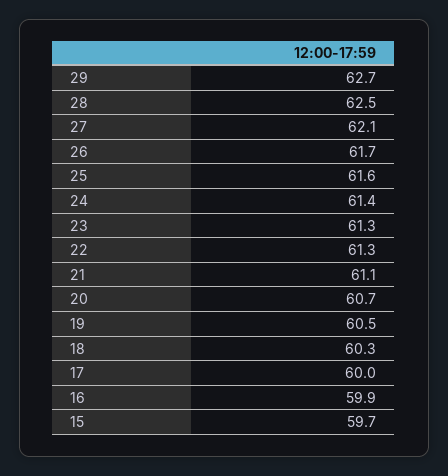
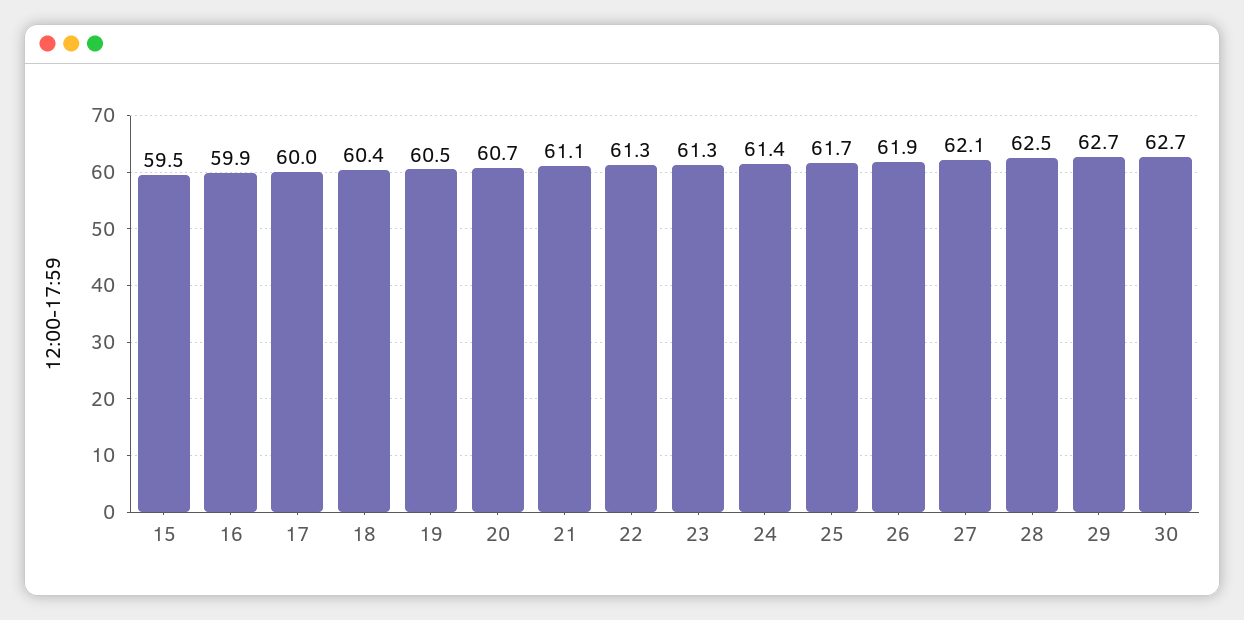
  {
    "29": 62.7,
    "28": 62.5,
    "27": 62.1,
-   "26": 61.7,
+   "26": 61.9,
-   "25": 61.6,
+   "25": 61.7,
    "24": 61.4,
    "23": 61.3,
    "22": 61.3,
    "21": 61.1,
    "20": 60.7,
    "19": 60.5,
-   "18": 60.3,
+   "18": 60.4,
    "17": 60,
    "16": 59.9,
-   "15": 59.7
+   "15": 59.5,
+   "30": 62.7
  }

